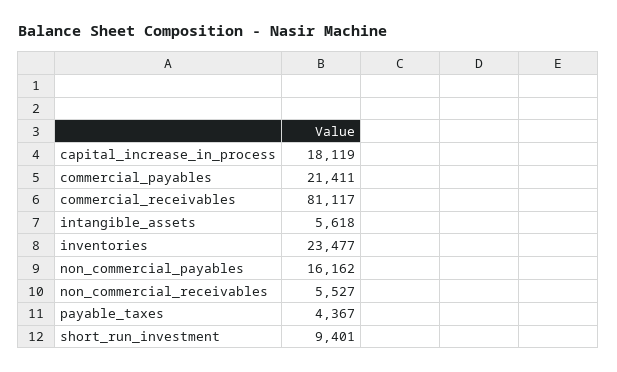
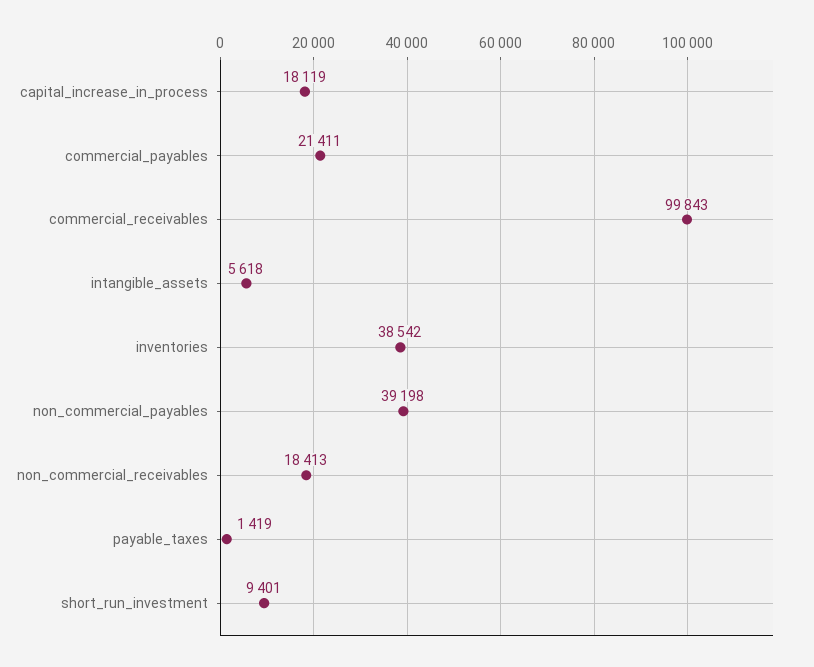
  {
    "capital_increase_in_process": 18119,
    "commercial_payables": 21411,
-   "commercial_receivables": 81117,
+   "commercial_receivables": 99843,
    "intangible_assets": 5618,
-   "inventories": 23477,
+   "inventories": 38542,
-   "non_commercial_payables": 16162,
+   "non_commercial_payables": 39198,
-   "non_commercial_receivables": 5527,
+   "non_commercial_receivables": 18413,
-   "payable_taxes": 4367,
+   "payable_taxes": 1419,
    "short_run_investment": 9401
  }

